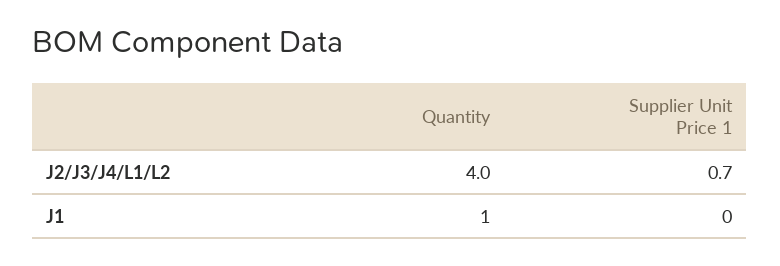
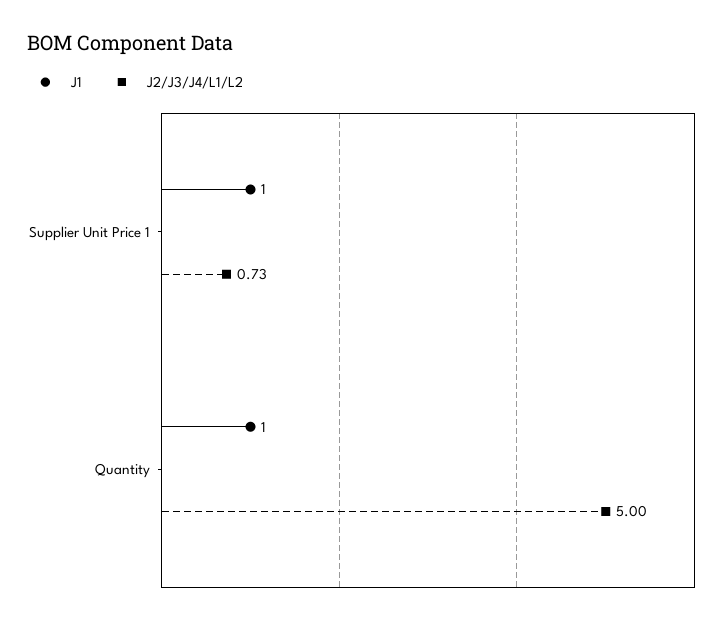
  {
    "J2/J3/J4/L1/L2": {
-     "Quantity": 4,
+     "Quantity": 5,
      "Supplier Unit Price 1": 0.73
    },
    "J1": {
      "Quantity": 1,
-     "Supplier Unit Price 1": 0
+     "Supplier Unit Price 1": 1
    }
  }

